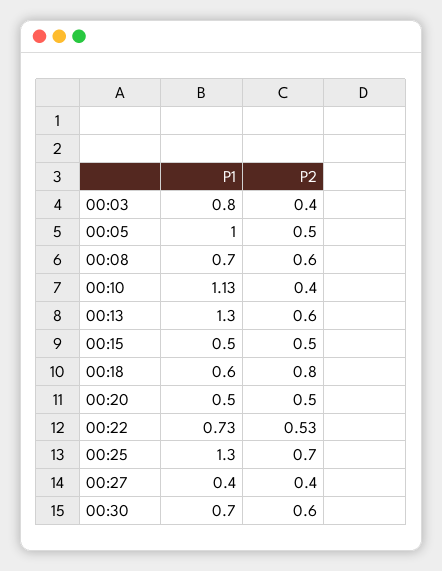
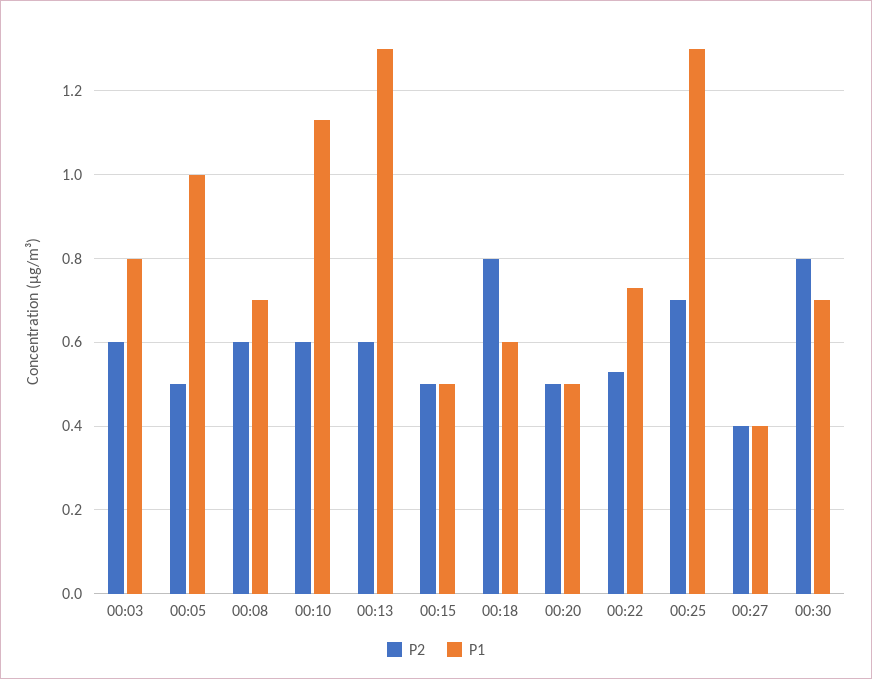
  {
    "P1": {
      "00:03": 0.8,
      "00:05": 1,
      "00:08": 0.7,
      "00:10": 1.13,
      "00:13": 1.3,
      "00:15": 0.5,
      "00:18": 0.6,
      "00:20": 0.5,
      "00:22": 0.73,
      "00:25": 1.3,
      "00:27": 0.4,
      "00:30": 0.7
    },
    "P2": {
-     "00:03": 0.4,
+     "00:03": 0.6,
      "00:05": 0.5,
      "00:08": 0.6,
-     "00:10": 0.4,
+     "00:10": 0.6,
      "00:13": 0.6,
      "00:15": 0.5,
      "00:18": 0.8,
      "00:20": 0.5,
      "00:22": 0.53,
      "00:25": 0.7,
      "00:27": 0.4,
-     "00:30": 0.6
+     "00:30": 0.8
    }
  }

